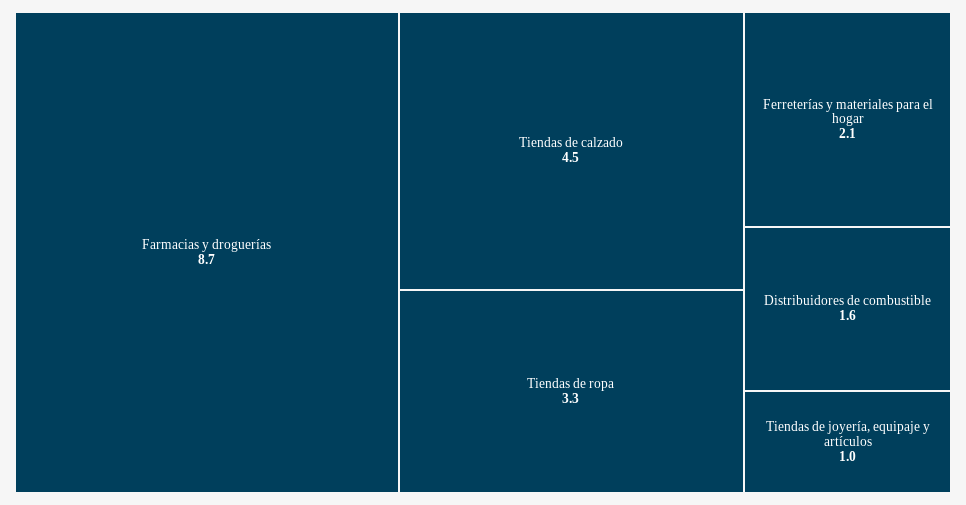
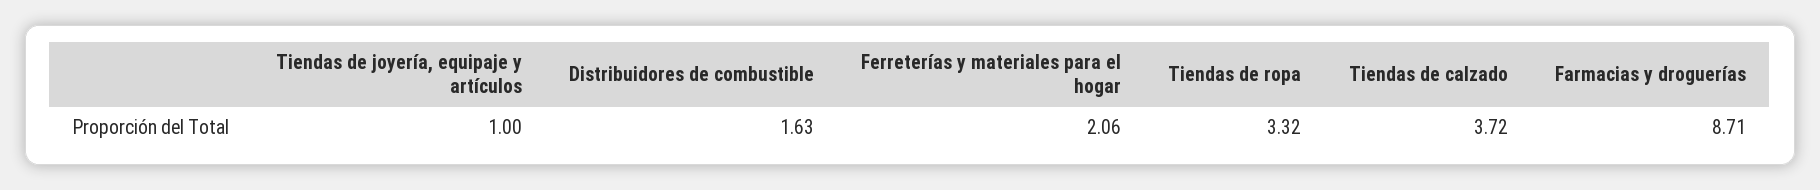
  {
    "Farmacias y droguerías": 8.71,
-   "Tiendas de calzado": 4.5,
+   "Tiendas de calzado": 3.72,
    "Tiendas de ropa": 3.32,
    "Ferreterías y materiales para el hogar": 2.06,
    "Distribuidores de combustible": 1.63,
    "Tiendas de joyería, equipaje y artículos": 1
  }

